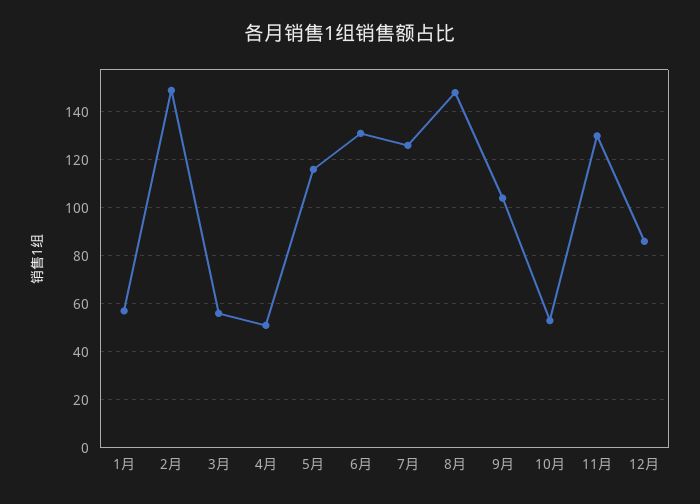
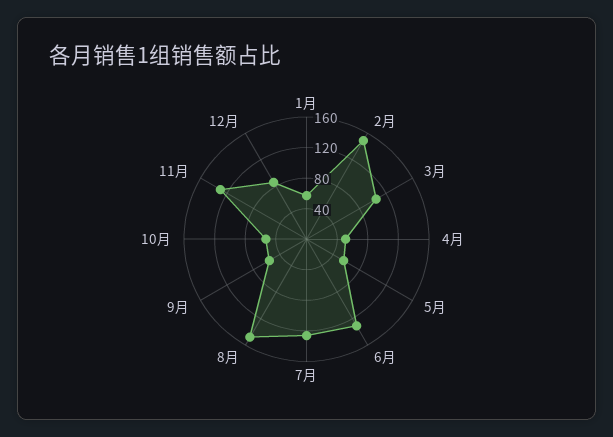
  {
    "1月": 55,
    "2月": 150,
-   "3月": 55,
+   "3月": 100,
    "4月": 50,
-   "5月": 115,
+   "5月": 60,
    "6月": 130,
    "7月": 125,
    "8月": 150,
-   "9月": 105,
+   "9月": 60,
    "10月": 55,
    "11月": 130,
    "12月": 85
  }

